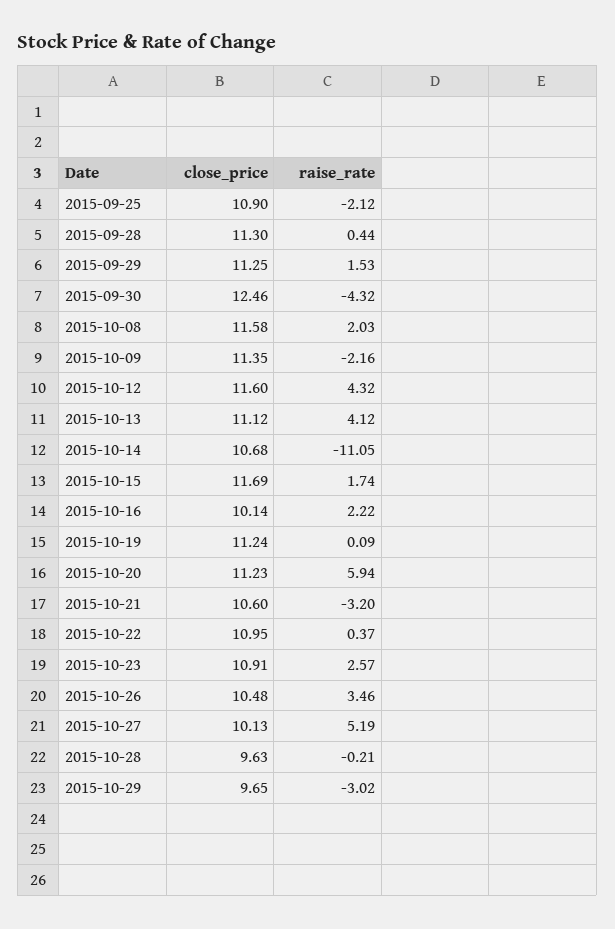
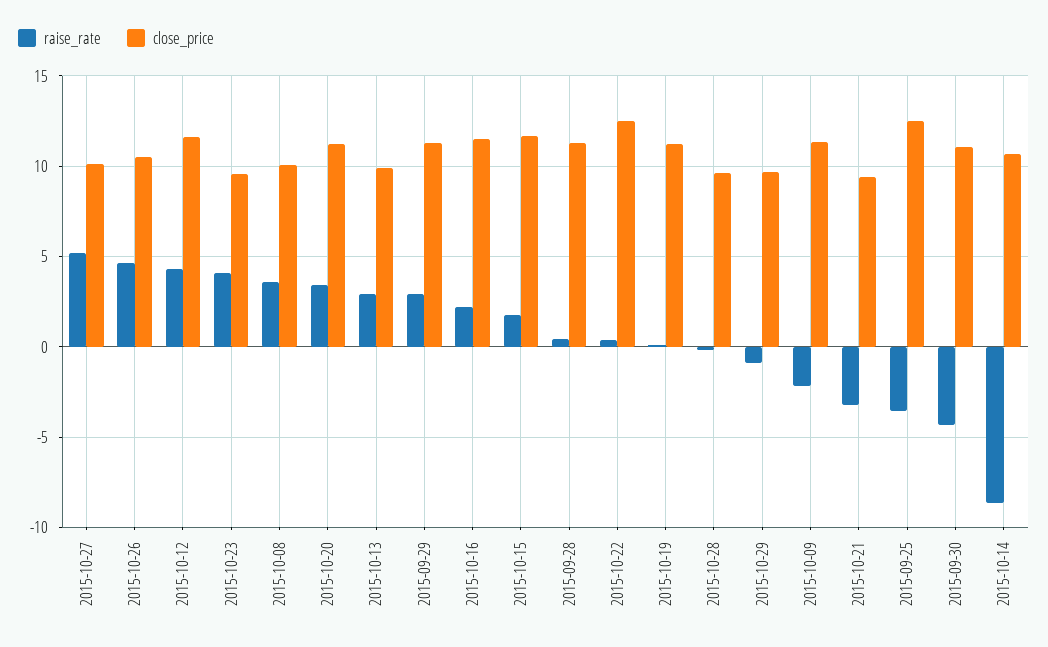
  {
    "close_price": {
-     "2015-09-25": 10.9,
+     "2015-09-25": 12.5,
      "2015-09-28": 11.3,
      "2015-09-29": 11.25,
-     "2015-09-30": 12.46,
+     "2015-09-30": 11,
-     "2015-10-08": 11.58,
+     "2015-10-08": 10,
      "2015-10-09": 11.35,
      "2015-10-12": 11.6,
-     "2015-10-13": 11.12,
+     "2015-10-13": 10,
      "2015-10-14": 10.68,
      "2015-10-15": 11.69,
-     "2015-10-16": 10.14,
+     "2015-10-16": 11.5,
      "2015-10-19": 11.24,
      "2015-10-20": 11.23,
-     "2015-10-21": 10.6,
+     "2015-10-21": 9.5,
-     "2015-10-22": 10.95,
+     "2015-10-22": 12.5,
-     "2015-10-23": 10.91,
+     "2015-10-23": 9.5,
      "2015-10-26": 10.48,
      "2015-10-27": 10.13,
      "2015-10-28": 9.63,
      "2015-10-29": 9.65
    },
    "raise_rate": {
-     "2015-09-25": -2.12,
+     "2015-09-25": -3.5,
      "2015-09-28": 0.44,
-     "2015-09-29": 1.53,
+     "2015-09-29": 3,
      "2015-09-30": -4.32,
-     "2015-10-08": 2.03,
+     "2015-10-08": 3.5,
      "2015-10-09": -2.16,
      "2015-10-12": 4.32,
-     "2015-10-13": 4.12,
+     "2015-10-13": 3,
-     "2015-10-14": -11.05,
+     "2015-10-14": -8.5,
      "2015-10-15": 1.74,
      "2015-10-16": 2.22,
      "2015-10-19": 0.09,
-     "2015-10-20": 5.94,
+     "2015-10-20": 3.5,
      "2015-10-21": -3.2,
      "2015-10-22": 0.37,
-     "2015-10-23": 2.57,
+     "2015-10-23": 4,
-     "2015-10-26": 3.46,
+     "2015-10-26": 4.5,
      "2015-10-27": 5.19,
      "2015-10-28": -0.21,
-     "2015-10-29": -3.02
+     "2015-10-29": -1
    }
  }

